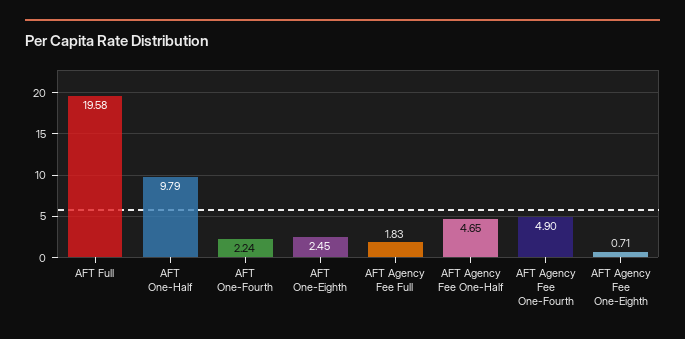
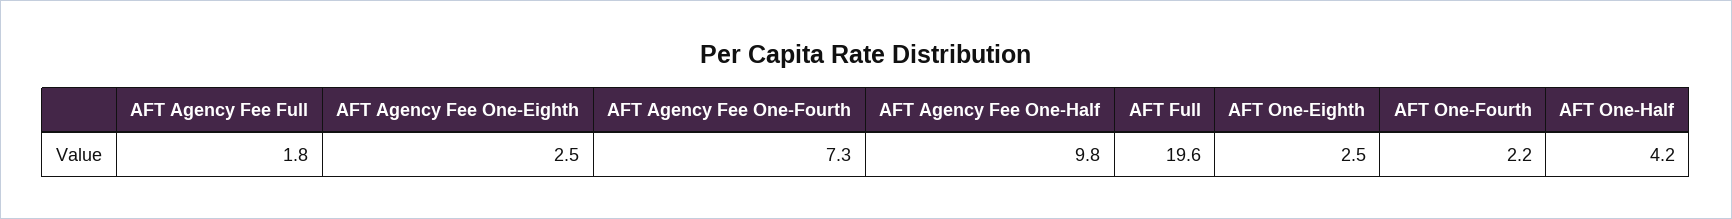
  {
    "AFT Full": 19.58,
-   "AFT One-Half": 9.79,
+   "AFT One-Half": 4.2,
    "AFT One-Fourth": 2.24,
    "AFT One-Eighth": 2.45,
    "AFT Agency Fee Full": 1.83,
-   "AFT Agency Fee One-Half": 4.65,
+   "AFT Agency Fee One-Half": 9.8,
-   "AFT Agency Fee One-Fourth": 4.9,
+   "AFT Agency Fee One-Fourth": 7.3,
-   "AFT Agency Fee One-Eighth": 0.71
+   "AFT Agency Fee One-Eighth": 2.5
  }

